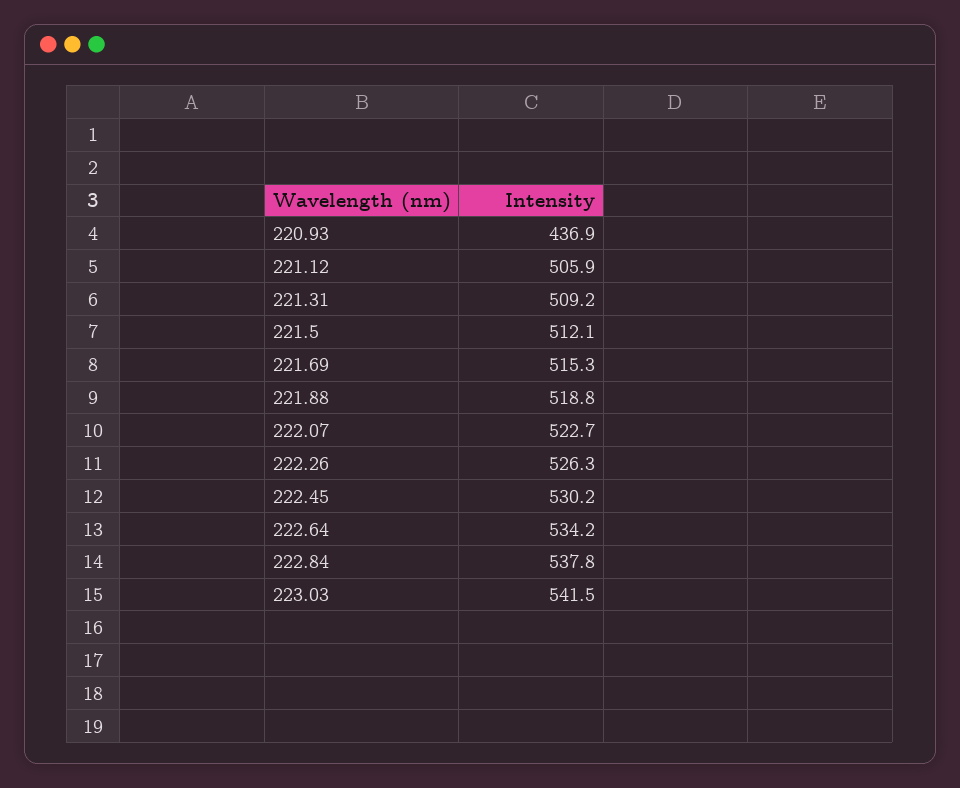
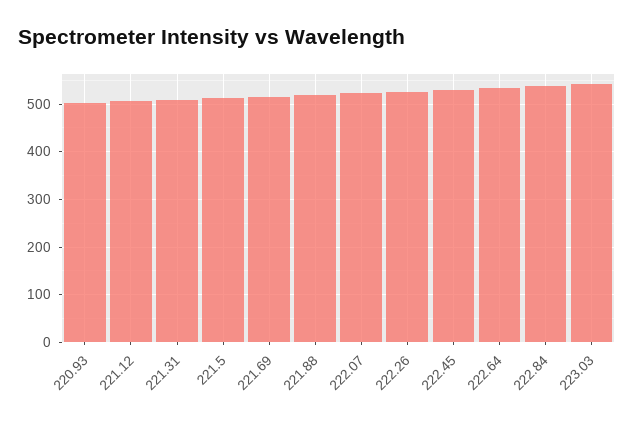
  {
-   "220.93": 436.9,
+   "220.93": 500,
    "221.12": 505.9,
    "221.31": 509.2,
    "221.5": 512.1,
    "221.69": 515.3,
    "221.88": 518.8,
    "222.07": 522.7,
    "222.26": 526.3,
    "222.45": 530.2,
    "222.64": 534.2,
    "222.84": 537.8,
    "223.03": 541.5
  }

